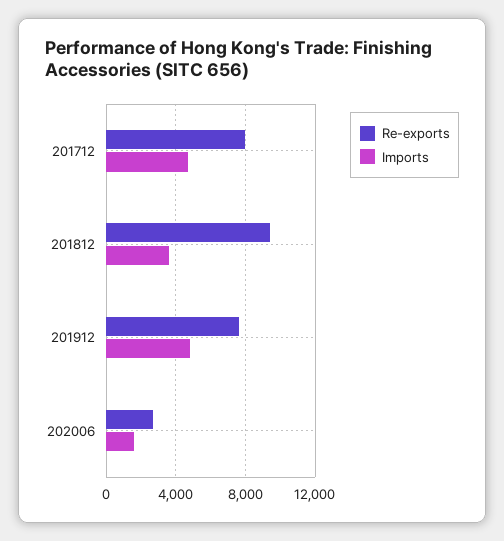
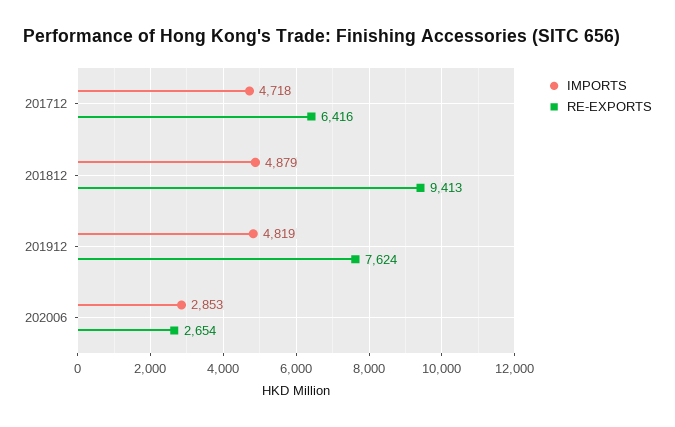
  {
    "Re-exports": {
-     "201712": 8000,
+     "201712": 6416,
      "201812": 9413,
      "201912": 7624,
      "202006": 2654
    },
    "Imports": {
      "201712": 4718,
-     "201812": 3500,
+     "201812": 4879,
      "201912": 4819,
-     "202006": 1500
+     "202006": 2853
    }
  }

